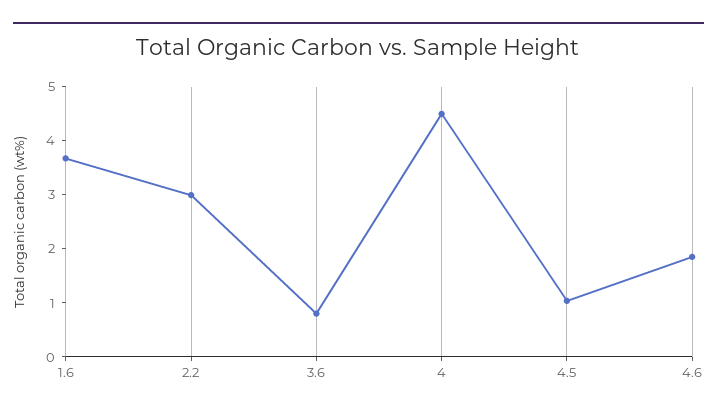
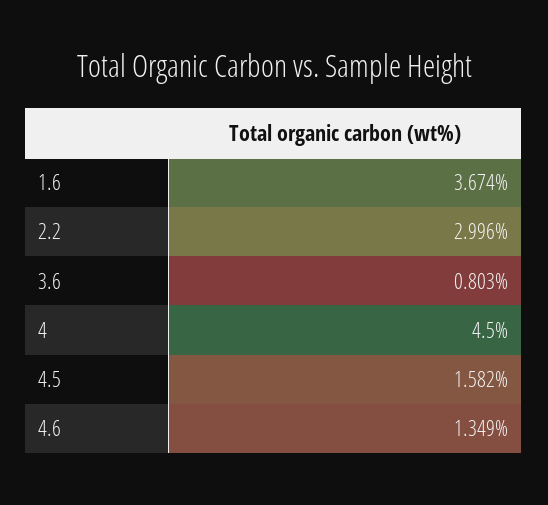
  {
    "1.6": 3.674,
    "2.2": 2.996,
    "3.6": 0.803,
    "4": 4.5,
-   "4.5": 1,
+   "4.5": 1.582,
-   "4.6": 1.8
+   "4.6": 1.349
  }

